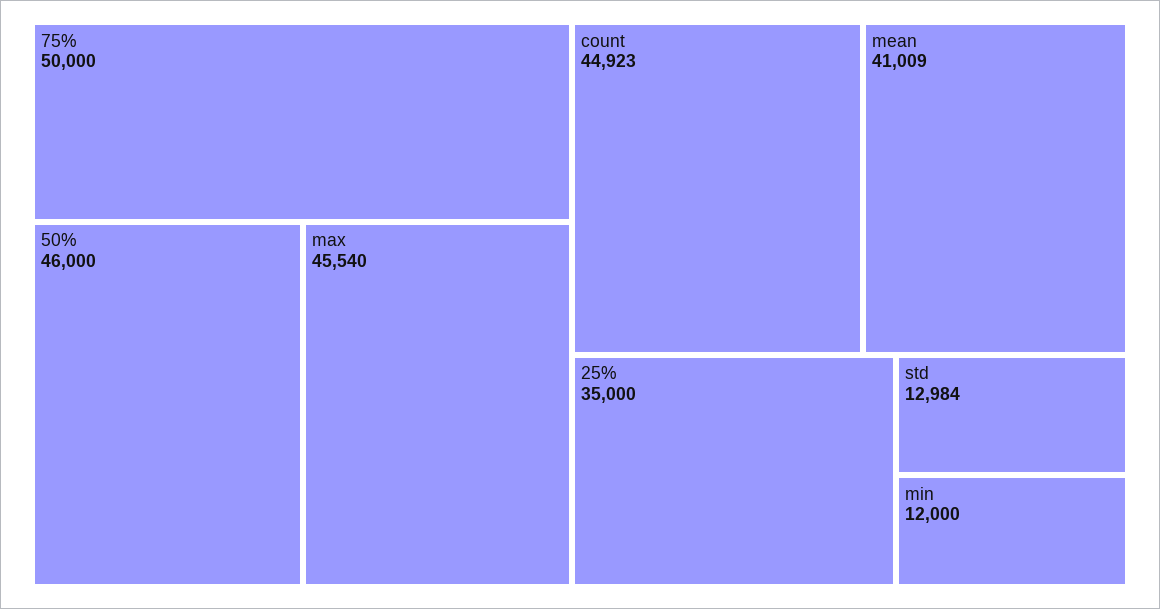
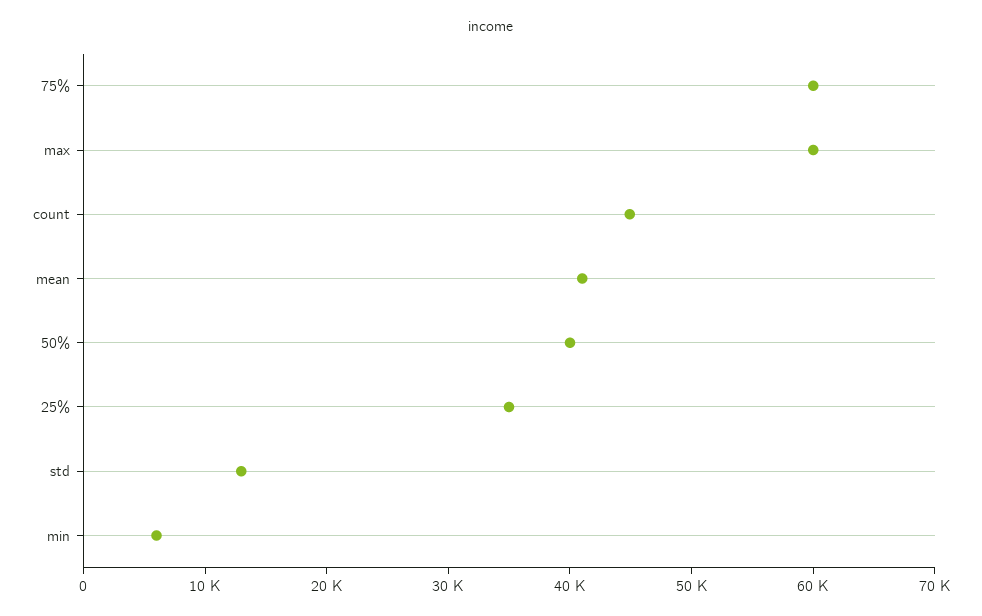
  {
-   "75%": 50000,
+   "75%": 60000,
-   "50%": 46000,
+   "50%": 40000,
-   "max": 45540,
+   "max": 60000,
    "count": 44923,
    "mean": 41009,
    "25%": 35000,
    "std": 12984,
-   "min": 12000
+   "min": 6000
  }

